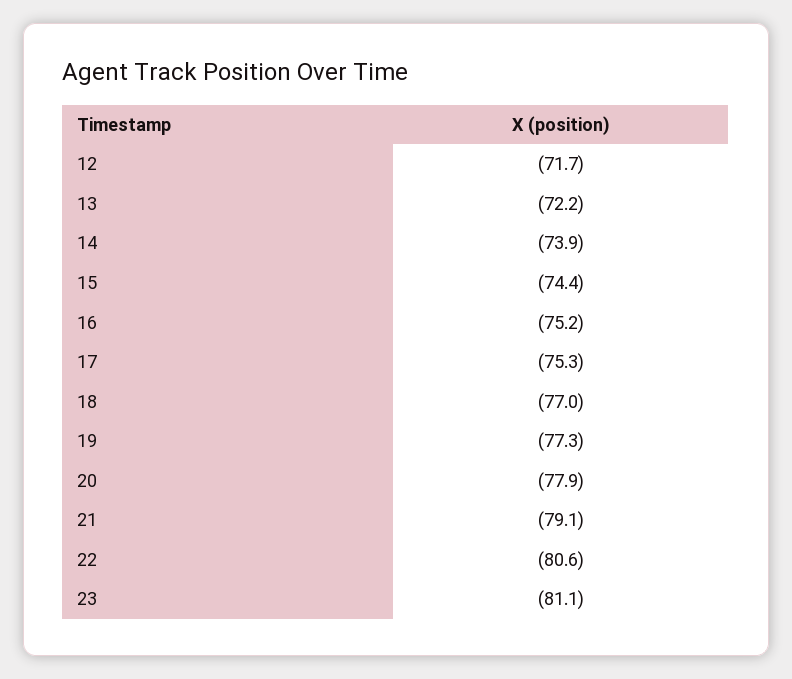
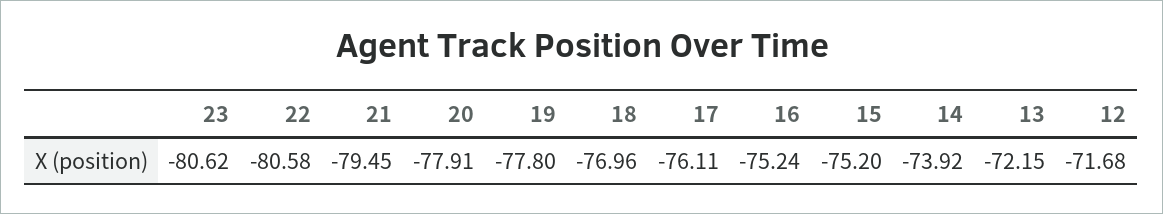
  {
    "12": -71.68,
    "13": -72.15,
    "14": -73.92,
-   "15": -74.4,
+   "15": -75.2,
    "16": -75.24,
-   "17": -75.3,
+   "17": -76.11,
    "18": -76.96,
-   "19": -77.3,
+   "19": -77.8,
    "20": -77.91,
-   "21": -79.1,
+   "21": -79.45,
    "22": -80.58,
-   "23": -81.1
+   "23": -80.62
  }

